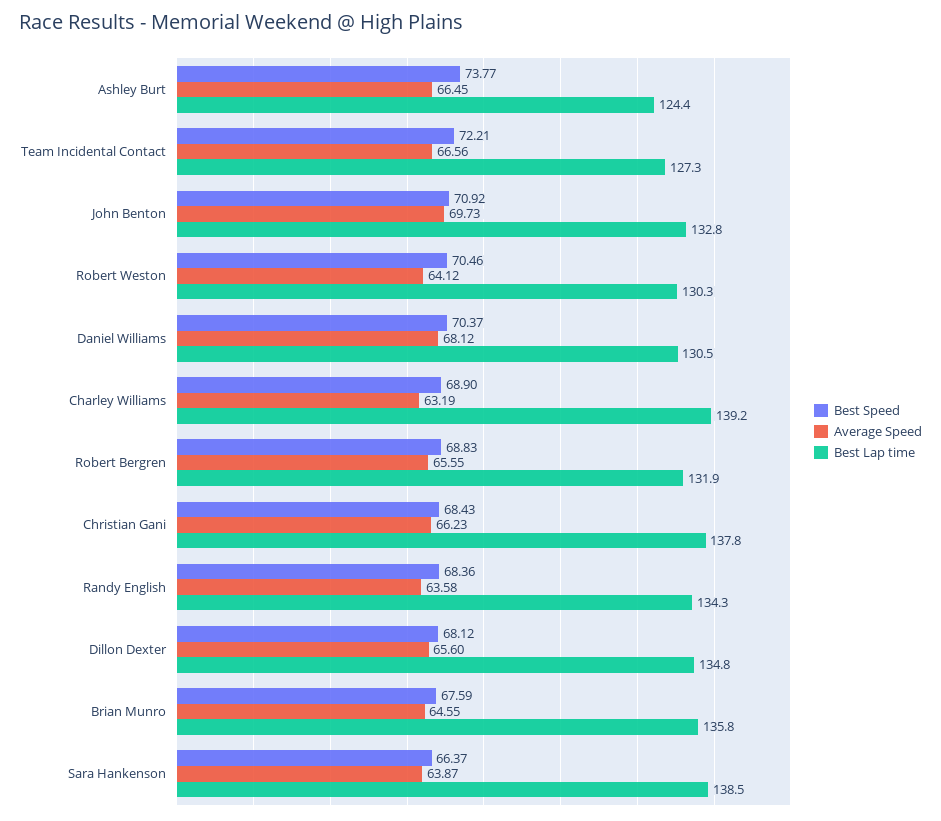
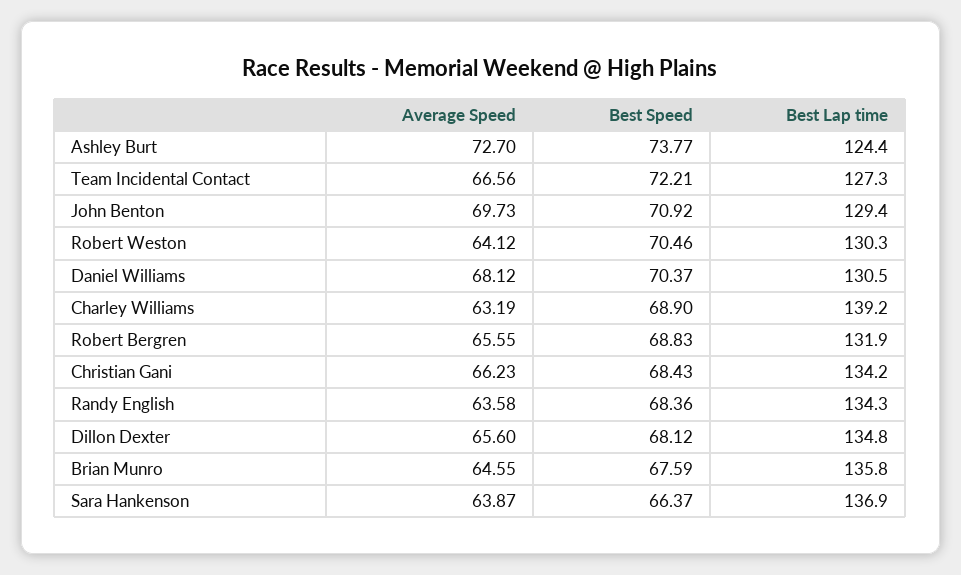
  {
    "Best Speed": {
      "Ashley Burt": 73.77,
      "Team Incidental Contact": 72.21,
      "John Benton": 70.92,
      "Robert Weston": 70.46,
      "Daniel Williams": 70.37,
      "Charley Williams": 68.9,
      "Robert Bergren": 68.83,
      "Christian Gani": 68.43,
      "Randy English": 68.36,
      "Dillon Dexter": 68.12,
      "Brian Munro": 67.59,
      "Sara Hankenson": 66.37
    },
    "Average Speed": {
-     "Ashley Burt": 66.45,
+     "Ashley Burt": 72.7,
      "Team Incidental Contact": 66.56,
      "John Benton": 69.73,
      "Robert Weston": 64.12,
      "Daniel Williams": 68.12,
      "Charley Williams": 63.19,
      "Robert Bergren": 65.55,
      "Christian Gani": 66.23,
      "Randy English": 63.58,
      "Dillon Dexter": 65.6,
      "Brian Munro": 64.55,
      "Sara Hankenson": 63.87
    },
    "Best Lap time": {
      "Ashley Burt": 124.4,
      "Team Incidental Contact": 127.3,
-     "John Benton": 132.8,
+     "John Benton": 129.4,
      "Robert Weston": 130.3,
      "Daniel Williams": 130.5,
      "Charley Williams": 139.2,
      "Robert Bergren": 131.9,
-     "Christian Gani": 137.8,
+     "Christian Gani": 134.2,
      "Randy English": 134.3,
      "Dillon Dexter": 134.8,
      "Brian Munro": 135.8,
-     "Sara Hankenson": 138.5
+     "Sara Hankenson": 136.9
    }
  }

